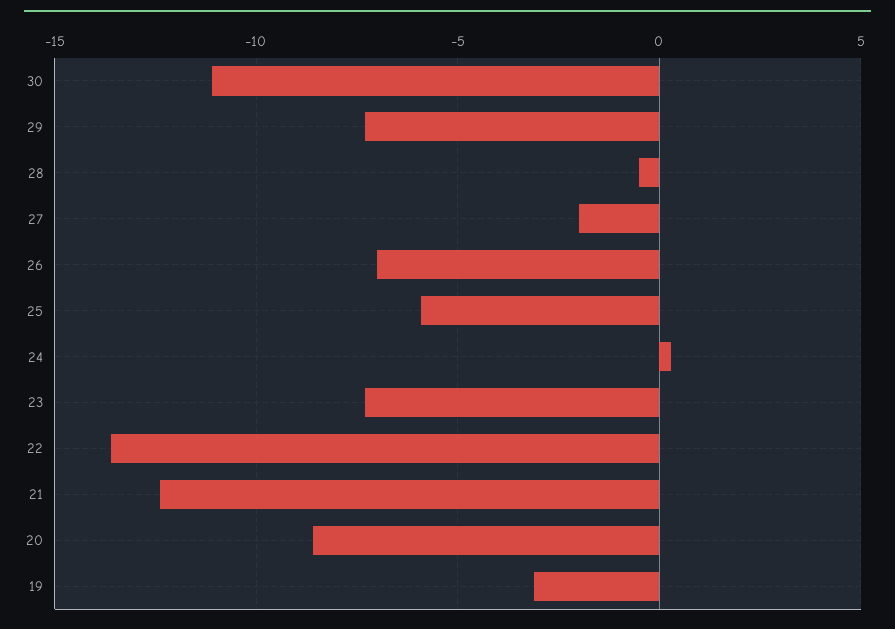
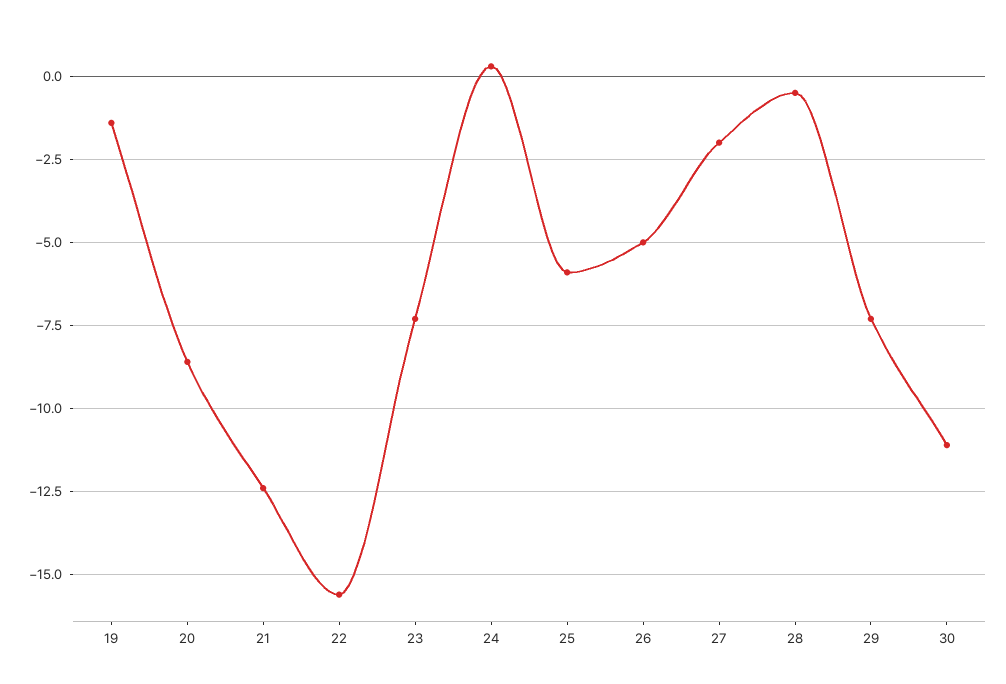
  {
    "30": -11,
    "29": -7.5,
    "28": -0.5,
    "27": -2,
-   "26": -7,
+   "26": -5,
    "25": -6,
    "24": 0.5,
    "23": -7.5,
-   "22": -13.5,
+   "22": -15.5,
    "21": -12.5,
    "20": -8.5,
-   "19": -3
+   "19": -1.5
  }

